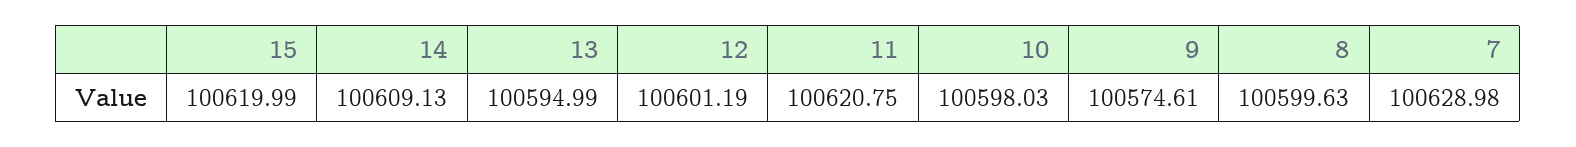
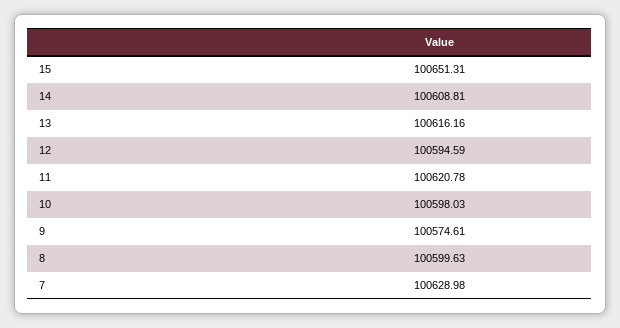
  {
-   "15": 100619.99,
+   "15": 100651.31,
-   "14": 100609.13,
+   "14": 100608.81,
-   "13": 100594.99,
+   "13": 100616.16,
-   "12": 100601.19,
+   "12": 100594.59,
-   "11": 100620.75,
+   "11": 100620.78,
    "10": 100598.03,
    "9": 100574.61,
    "8": 100599.63,
    "7": 100628.98
  }

